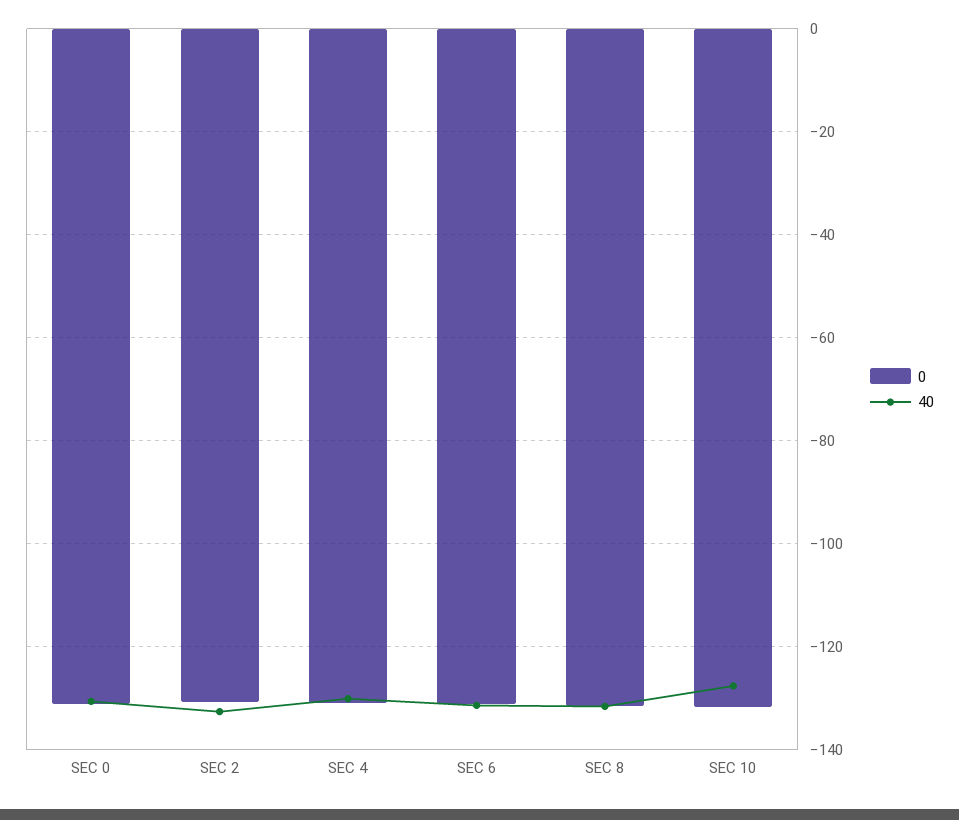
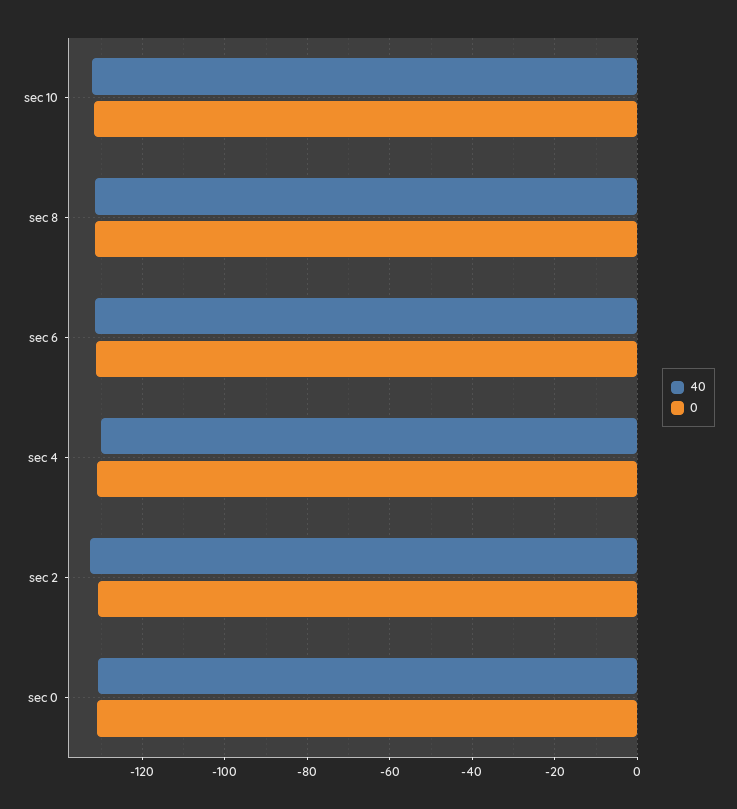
  {
    "0": {
      "SEC 0": -132,
      "SEC 2": -130,
      "SEC 4": -130,
      "SEC 6": -132,
      "SEC 8": -132,
      "SEC 10": -132
    },
    "40": {
      "SEC 0": -130,
      "SEC 2": -132,
      "SEC 4": -130,
      "SEC 6": -132,
      "SEC 8": -132,
-     "SEC 10": -128
+     "SEC 10": -132
    }
  }

